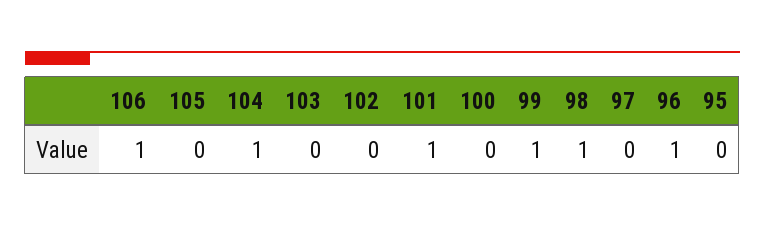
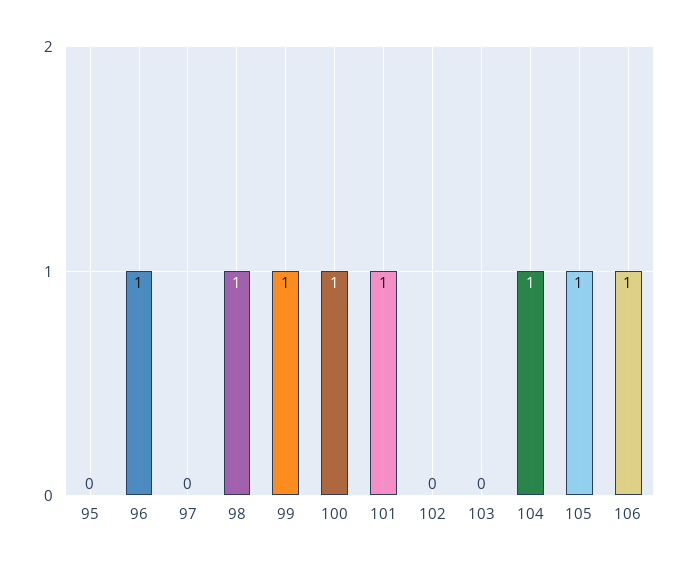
  {
    "106": 1,
-   "105": 0,
+   "105": 1,
    "104": 1,
    "103": 0,
    "102": 0,
    "101": 1,
-   "100": 0,
+   "100": 1,
    "99": 1,
    "98": 1,
    "97": 0,
    "96": 1,
    "95": 0
  }

